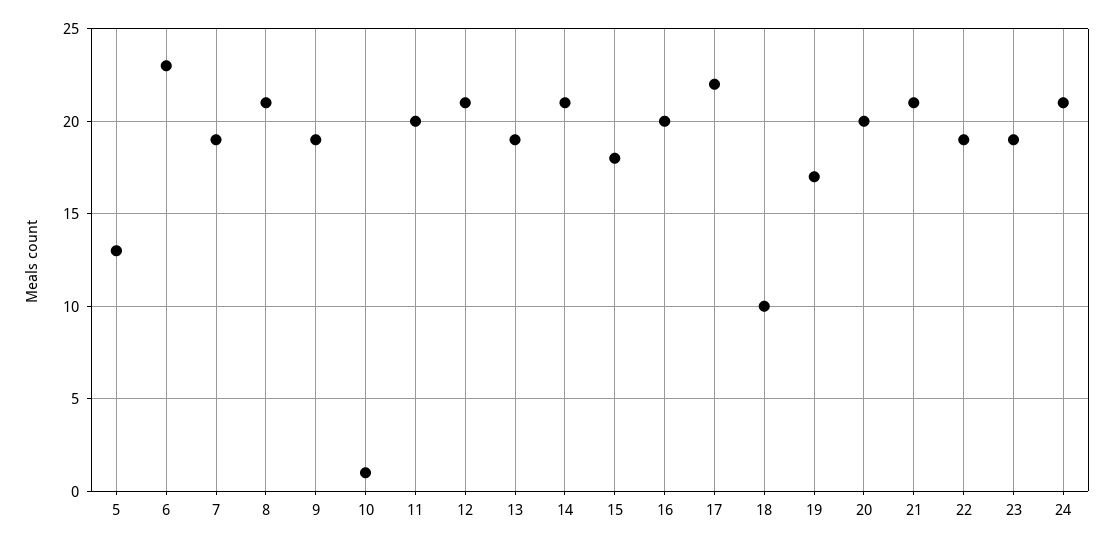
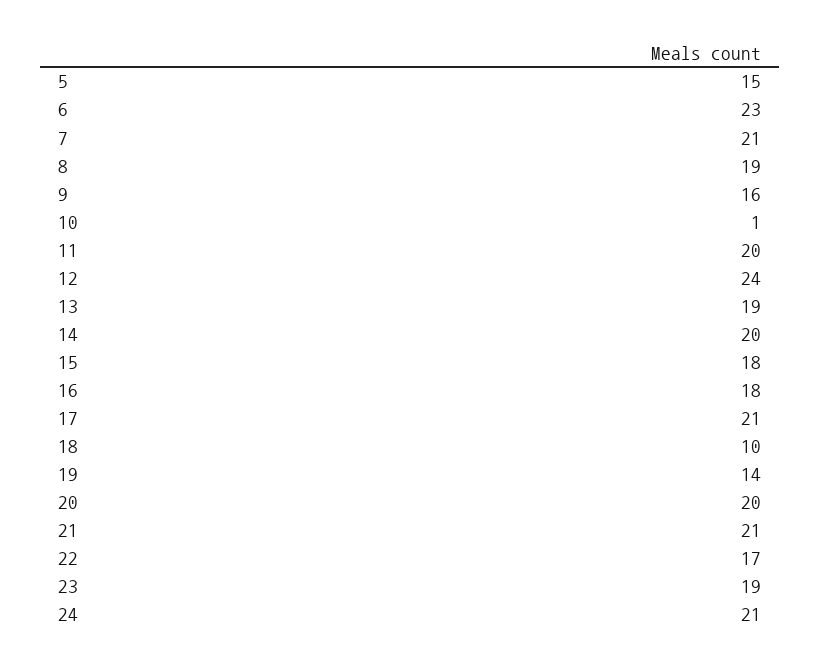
  {
-   "5": 13,
+   "5": 15,
    "6": 23,
-   "7": 19,
+   "7": 21,
-   "8": 21,
+   "8": 19,
-   "9": 19,
+   "9": 16,
    "10": 1,
    "11": 20,
-   "12": 21,
+   "12": 24,
    "13": 19,
-   "14": 21,
+   "14": 20,
    "15": 18,
-   "16": 20,
+   "16": 18,
-   "17": 22,
+   "17": 21,
    "18": 10,
-   "19": 17,
+   "19": 14,
    "20": 20,
    "21": 21,
-   "22": 19,
+   "22": 17,
    "23": 19,
    "24": 21
  }

